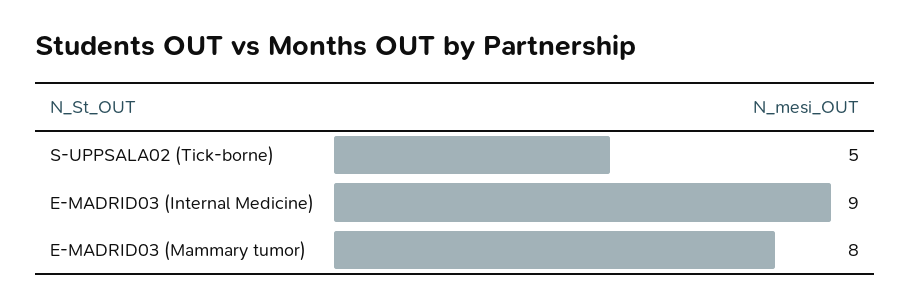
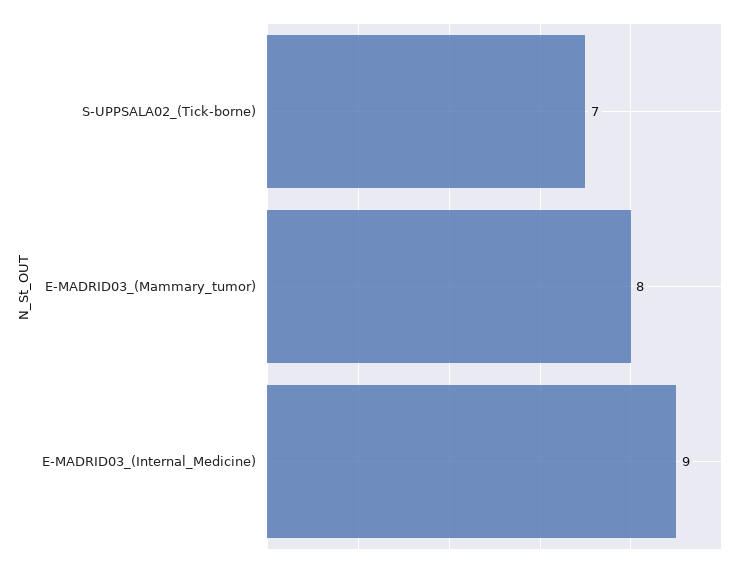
  {
-   "S-UPPSALA02 (Tick-borne)": 5,
+   "S-UPPSALA02 (Tick-borne)": 7,
    "E-MADRID03 (Internal Medicine)": 9,
    "E-MADRID03 (Mammary tumor)": 8
  }

